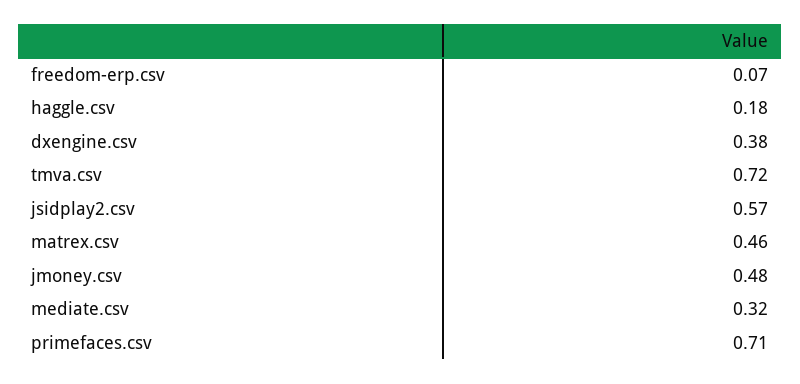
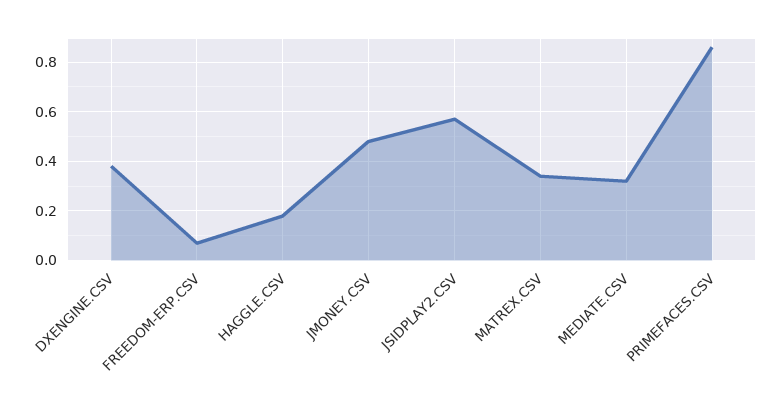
  {
    "freedom-erp.csv": 0.07,
    "haggle.csv": 0.18,
    "dxengine.csv": 0.38,
-   "tmva.csv": 0.72,
    "jsidplay2.csv": 0.57,
-   "matrex.csv": 0.46,
+   "matrex.csv": 0.35,
    "jmoney.csv": 0.48,
    "mediate.csv": 0.32,
-   "primefaces.csv": 0.71
+   "primefaces.csv": 0.85
  }

